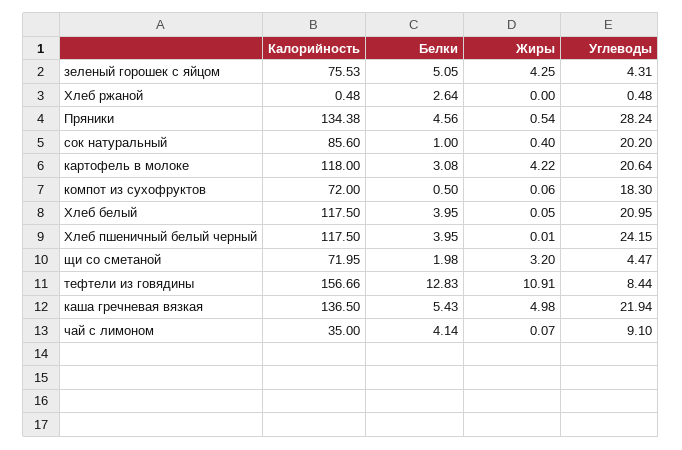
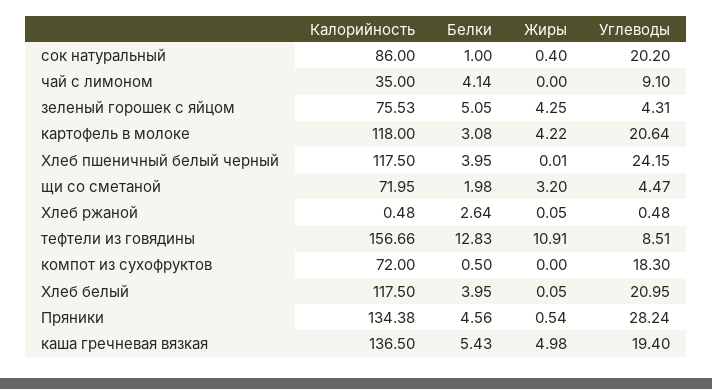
  {
    "Калорийность": {
      "зеленый горошек с яйцом": 75.53,
      "Хлеб ржаной": 0.48,
      "Пряники": 134.38,
-     "сок натуральный": 85.6,
+     "сок натуральный": 86,
      "картофель в молоке": 118,
      "компот из сухофруктов": 72,
      "Хлеб белый": 117.5,
      "Хлеб пшеничный белый черный": 117.5,
      "щи со сметаной": 71.95,
      "тефтели из говядины": 156.66,
      "каша гречневая вязкая": 136.5,
      "чай с лимоном": 35
    },
    "Белки": {
      "зеленый горошек с яйцом": 5.05,
      "Хлеб ржаной": 2.64,
      "Пряники": 4.56,
      "сок натуральный": 1,
      "картофель в молоке": 3.08,
      "компот из сухофруктов": 0.5,
      "Хлеб белый": 3.95,
      "Хлеб пшеничный белый черный": 3.95,
      "щи со сметаной": 1.98,
      "тефтели из говядины": 12.83,
      "каша гречневая вязкая": 5.43,
      "чай с лимоном": 4.14
    },
    "Жиры": {
      "зеленый горошек с яйцом": 4.25,
-     "Хлеб ржаной": 0,
+     "Хлеб ржаной": 0.05,
      "Пряники": 0.54,
      "сок натуральный": 0.4,
      "картофель в молоке": 4.22,
-     "компот из сухофруктов": 0.06,
+     "компот из сухофруктов": 0,
      "Хлеб белый": 0.05,
      "Хлеб пшеничный белый черный": 0.01,
      "щи со сметаной": 3.2,
      "тефтели из говядины": 10.91,
      "каша гречневая вязкая": 4.98,
-     "чай с лимоном": 0.07
+     "чай с лимоном": 0
    },
    "Углеводы": {
      "зеленый горошек с яйцом": 4.31,
      "Хлеб ржаной": 0.48,
      "Пряники": 28.24,
      "сок натуральный": 20.2,
      "картофель в молоке": 20.64,
      "компот из сухофруктов": 18.3,
      "Хлеб белый": 20.95,
      "Хлеб пшеничный белый черный": 24.15,
      "щи со сметаной": 4.47,
-     "тефтели из говядины": 8.44,
+     "тефтели из говядины": 8.51,
-     "каша гречневая вязкая": 21.94,
+     "каша гречневая вязкая": 19.4,
      "чай с лимоном": 9.1
    }
  }

